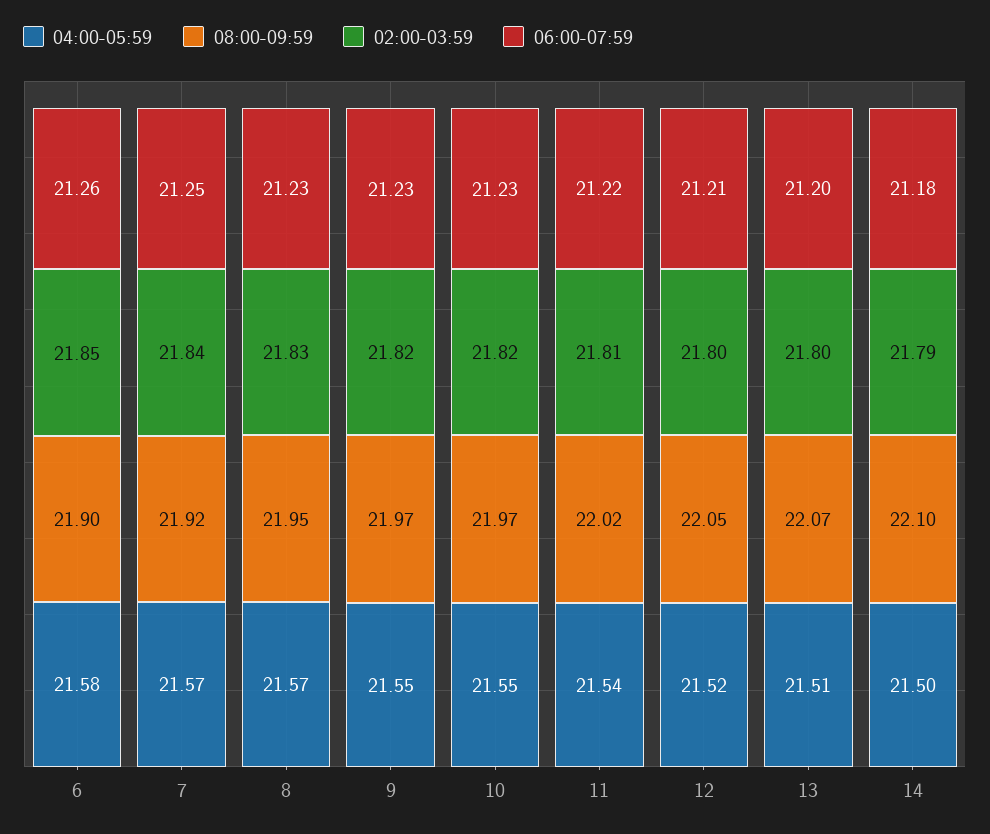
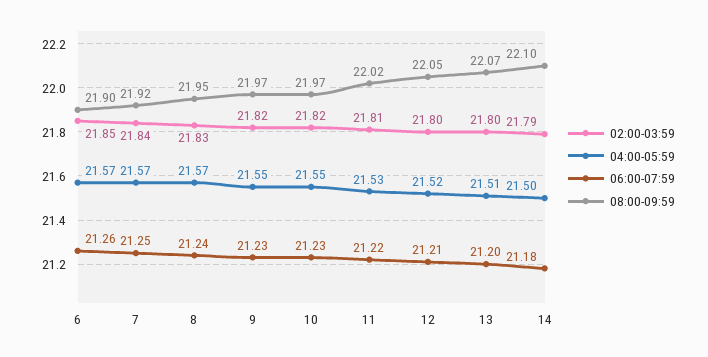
  {
    "04:00-05:59": {
-     "6": 21.58,
+     "6": 21.57,
      "7": 21.57,
      "8": 21.57,
      "9": 21.55,
      "10": 21.55,
-     "11": 21.54,
+     "11": 21.53,
      "12": 21.52,
      "13": 21.51,
      "14": 21.5
    },
    "08:00-09:59": {
      "6": 21.9,
      "7": 21.92,
      "8": 21.95,
      "9": 21.97,
      "10": 21.97,
      "11": 22.02,
      "12": 22.05,
      "13": 22.07,
      "14": 22.1
    },
    "02:00-03:59": {
      "6": 21.85,
      "7": 21.84,
      "8": 21.83,
      "9": 21.82,
      "10": 21.82,
      "11": 21.81,
      "12": 21.8,
      "13": 21.8,
      "14": 21.79
    },
    "06:00-07:59": {
      "6": 21.26,
      "7": 21.25,
-     "8": 21.23,
+     "8": 21.24,
      "9": 21.23,
      "10": 21.23,
      "11": 21.22,
      "12": 21.21,
      "13": 21.2,
      "14": 21.18
    }
  }

